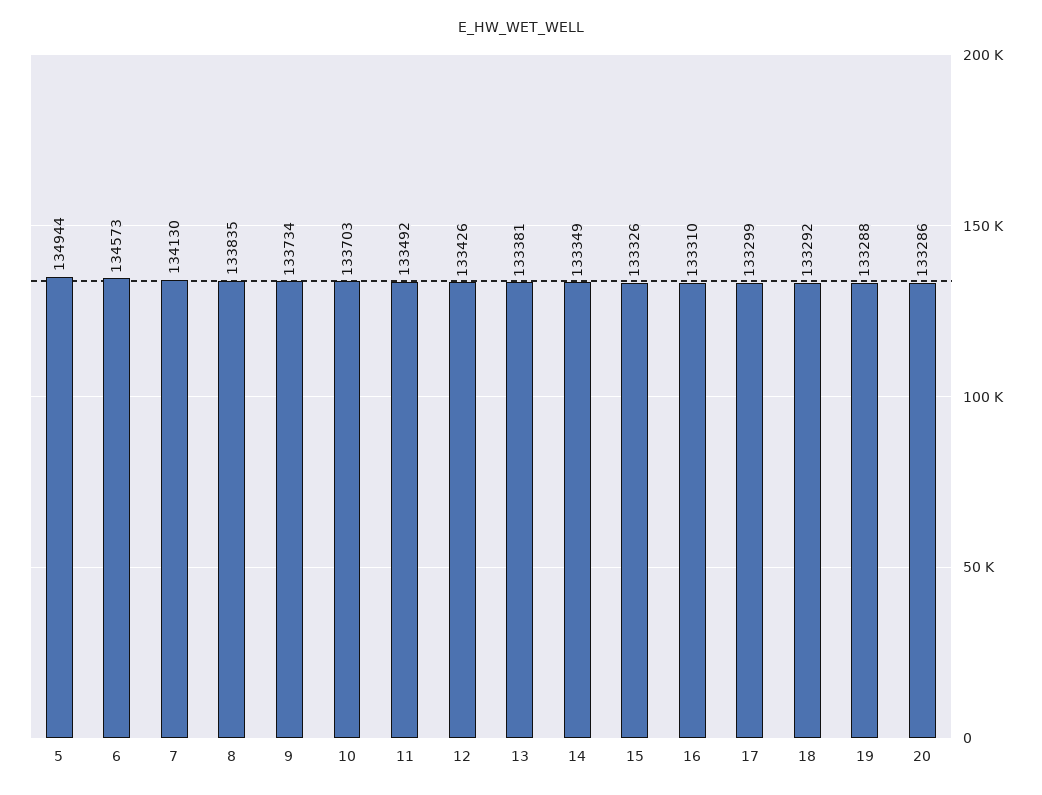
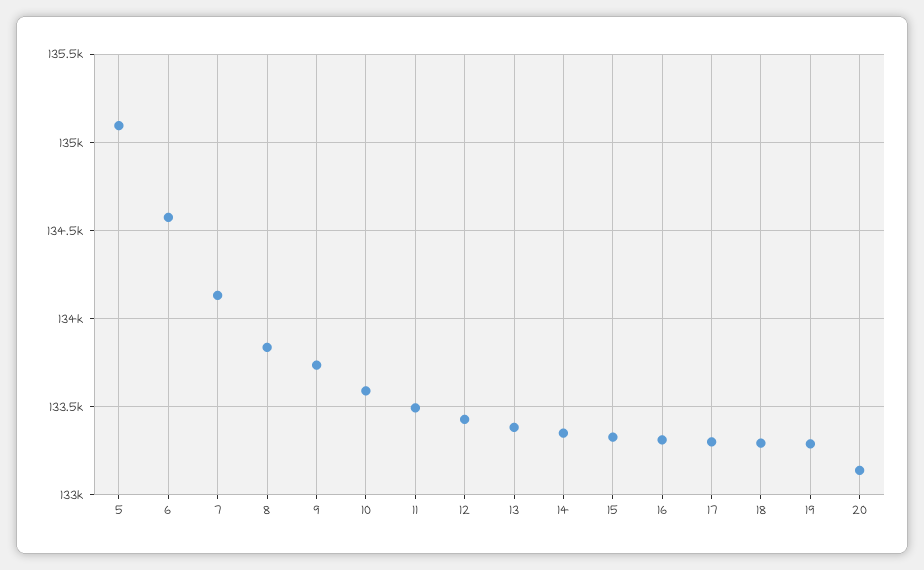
  {
-   "5": 134944,
+   "5": 135100,
    "6": 134573,
    "7": 134130,
    "8": 133835,
    "9": 133734,
-   "10": 133703,
+   "10": 133600,
    "11": 133492,
    "12": 133426,
    "13": 133381,
    "14": 133349,
    "15": 133326,
    "16": 133310,
    "17": 133299,
    "18": 133292,
    "19": 133288,
-   "20": 133286
+   "20": 133150
  }

